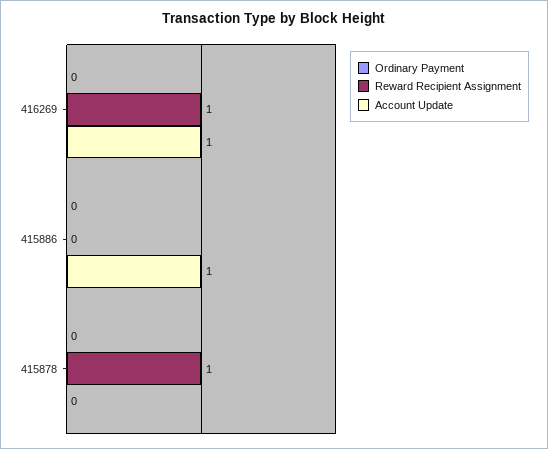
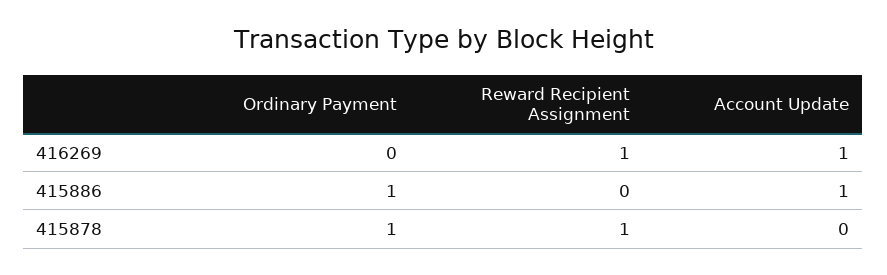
  {
    "Ordinary Payment": {
      "416269": 0,
-     "415886": 0,
+     "415886": 1,
-     "415878": 0
+     "415878": 1
    },
    "Reward Recipient Assignment": {
      "416269": 1,
      "415886": 0,
      "415878": 1
    },
    "Account Update": {
      "416269": 1,
      "415886": 1,
      "415878": 0
    }
  }

